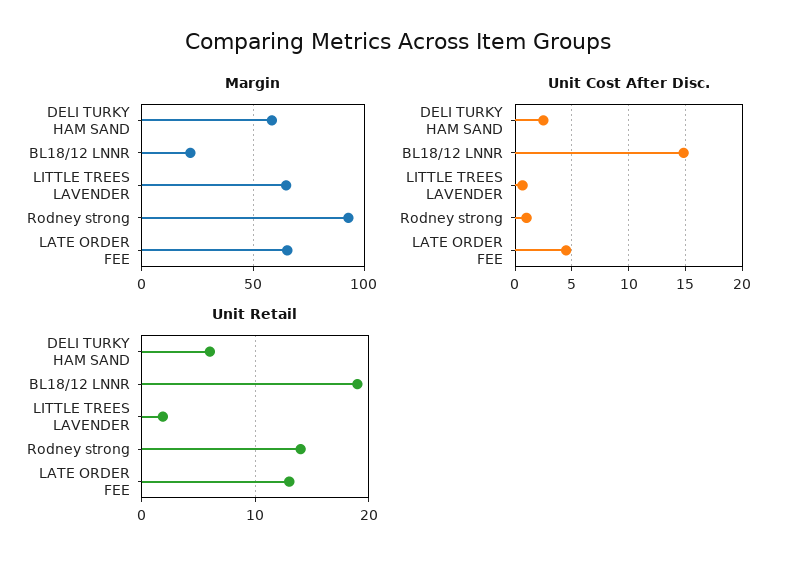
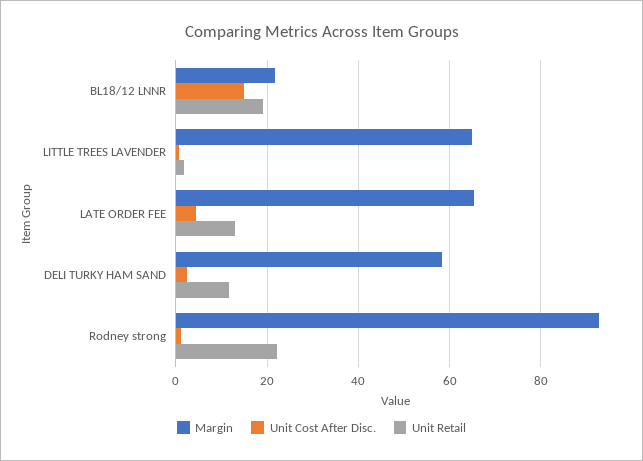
  {
    "Margin": {
      "DELI TURKY HAM SAND": 58,
      "BL18/12 LNNR": 22,
      "LITTLE TREES LAVENDER": 64,
      "Rodney strong": 92,
      "LATE ORDER FEE": 66
    },
    "Unit Cost After Disc.": {
      "DELI TURKY HAM SAND": 2,
      "BL18/12 LNNR": 15,
      "LITTLE TREES LAVENDER": 1,
      "Rodney strong": 1,
      "LATE ORDER FEE": 5
    },
    "Unit Retail": {
-     "DELI TURKY HAM SAND": 6,
+     "DELI TURKY HAM SAND": 12,
      "BL18/12 LNNR": 19,
      "LITTLE TREES LAVENDER": 2,
-     "Rodney strong": 14,
+     "Rodney strong": 22,
      "LATE ORDER FEE": 13
    }
  }

